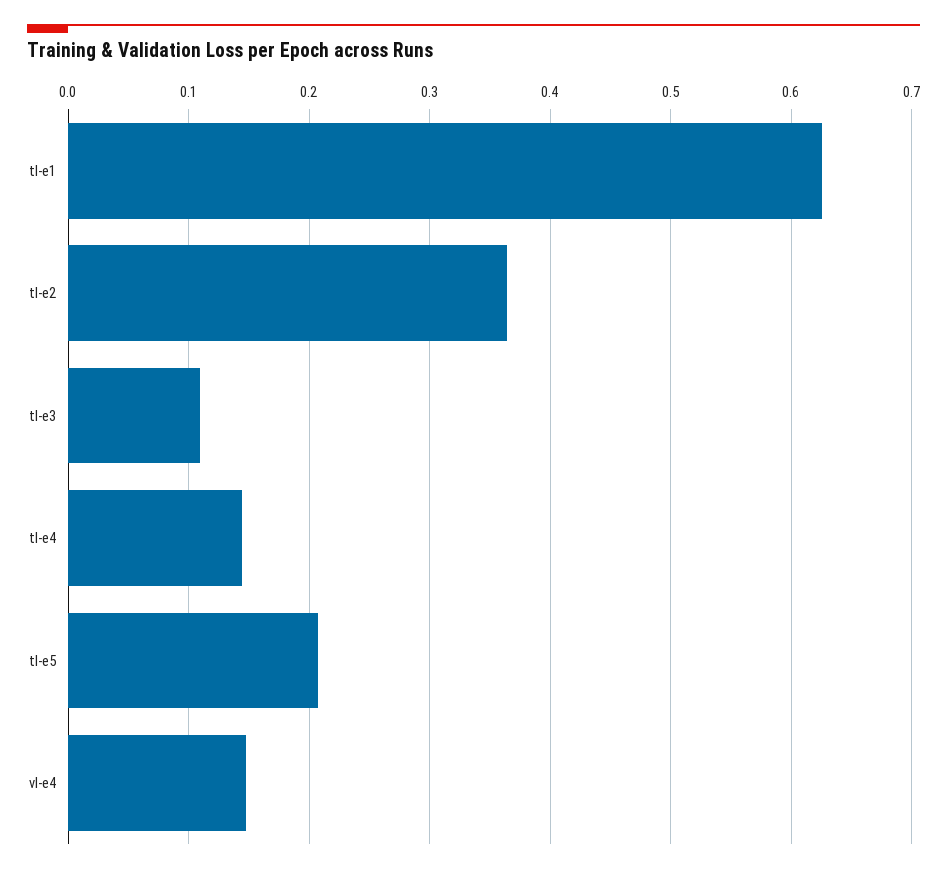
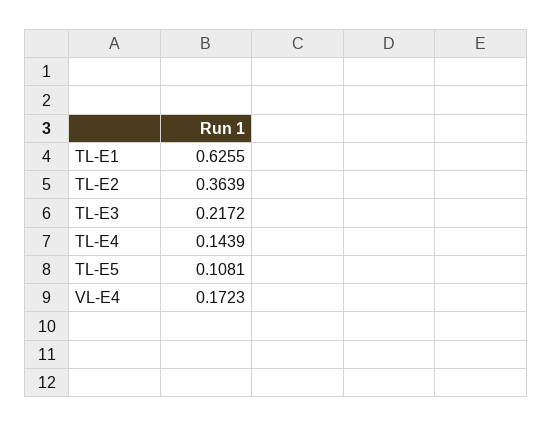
  {
    "tl-e1": 0.6255,
    "tl-e2": 0.3639,
-   "tl-e3": 0.11,
+   "tl-e3": 0.2172,
    "tl-e4": 0.1439,
-   "tl-e5": 0.21,
+   "tl-e5": 0.1081,
-   "vl-e4": 0.15
+   "vl-e4": 0.1723
  }

